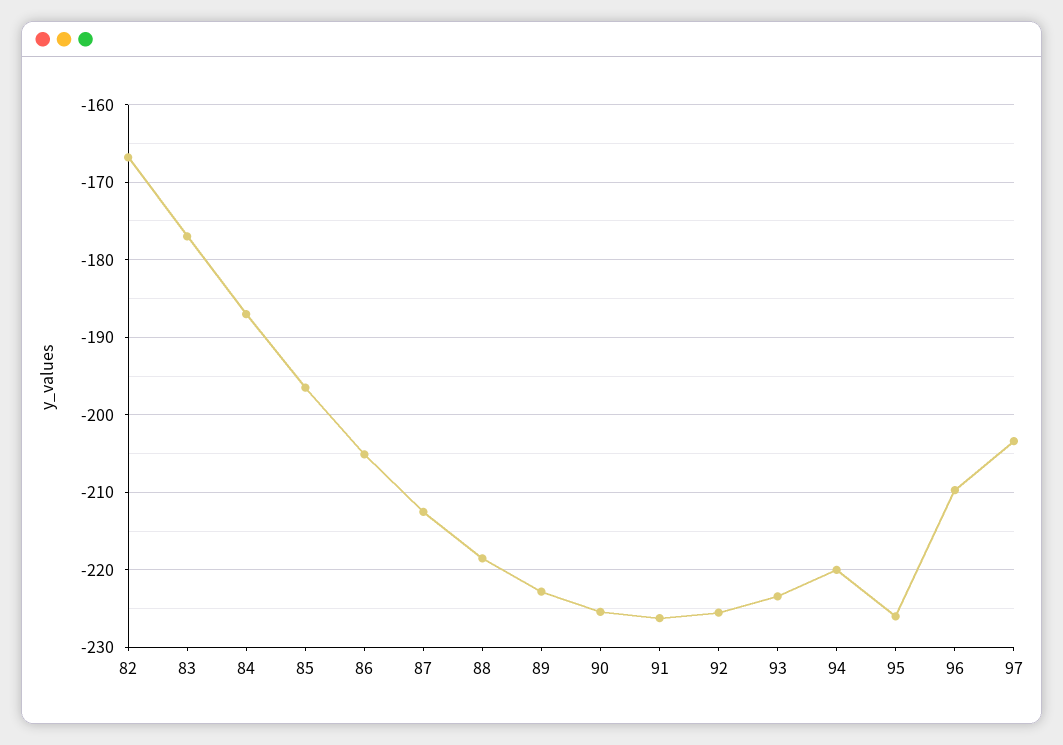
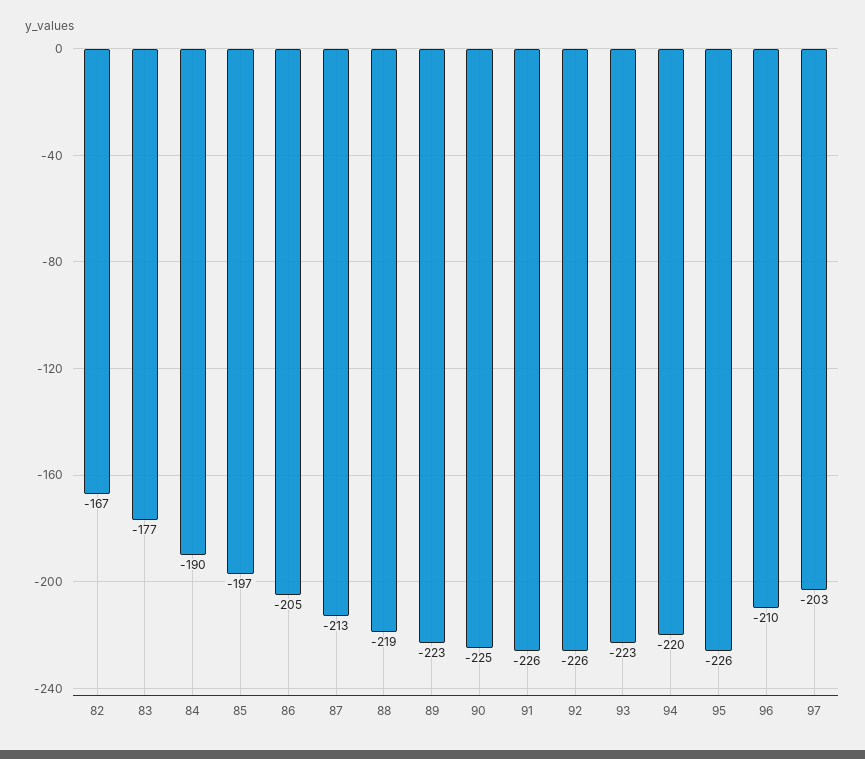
  {
    "82": -167,
    "83": -177,
-   "84": -187,
+   "84": -190,
    "85": -197,
    "86": -205,
    "87": -213,
    "88": -219,
    "89": -223,
    "90": -225,
    "91": -226,
    "92": -226,
    "93": -223,
    "94": -220,
    "95": -226,
    "96": -210,
    "97": -203
  }

